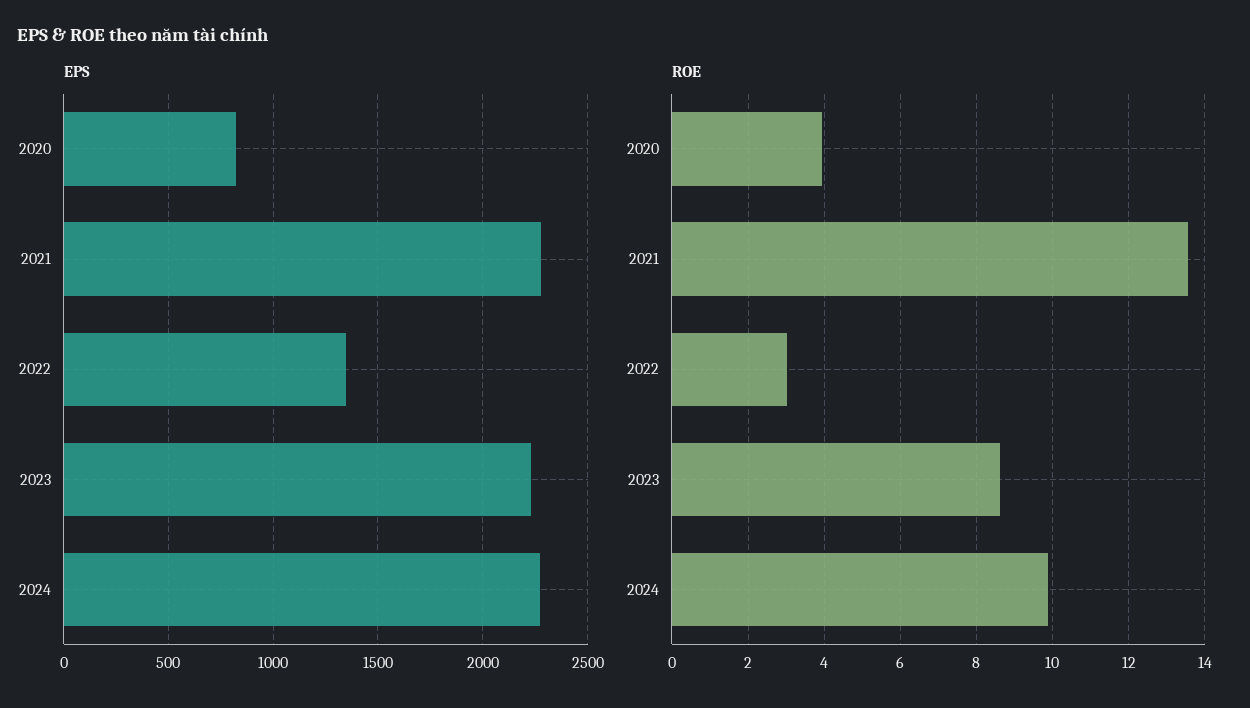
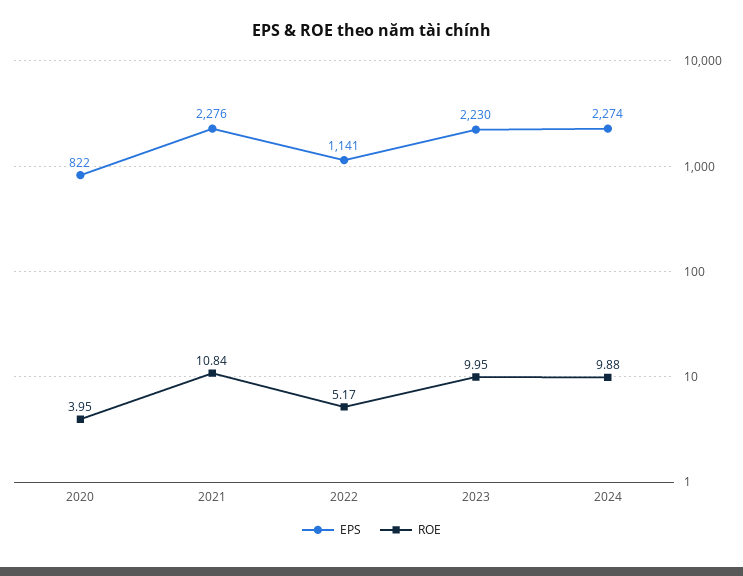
  {
    "EPS": {
      "2020": 822,
      "2021": 2276,
-     "2022": 1350,
+     "2022": 1141,
      "2023": 2230,
      "2024": 2274
    },
    "ROE": {
      "2020": 3.95,
-     "2021": 13.6,
+     "2021": 10.84,
-     "2022": 3,
+     "2022": 5.17,
-     "2023": 8.6,
+     "2023": 9.95,
      "2024": 9.88
    }
  }

